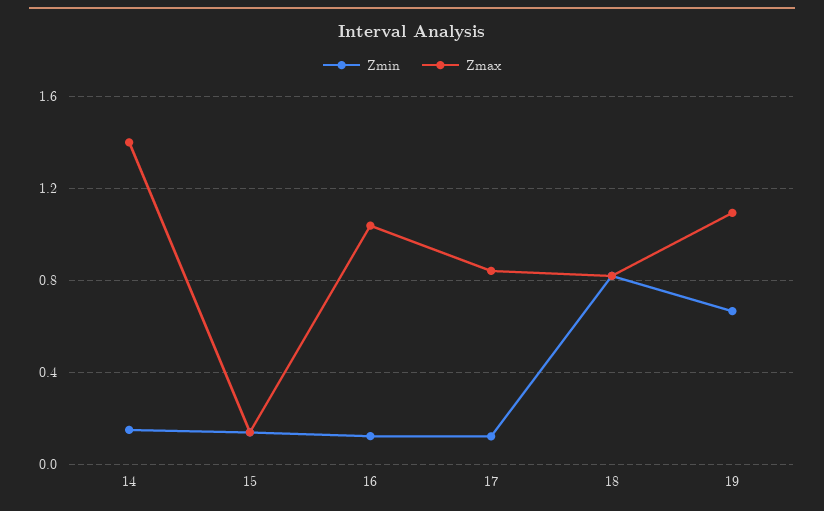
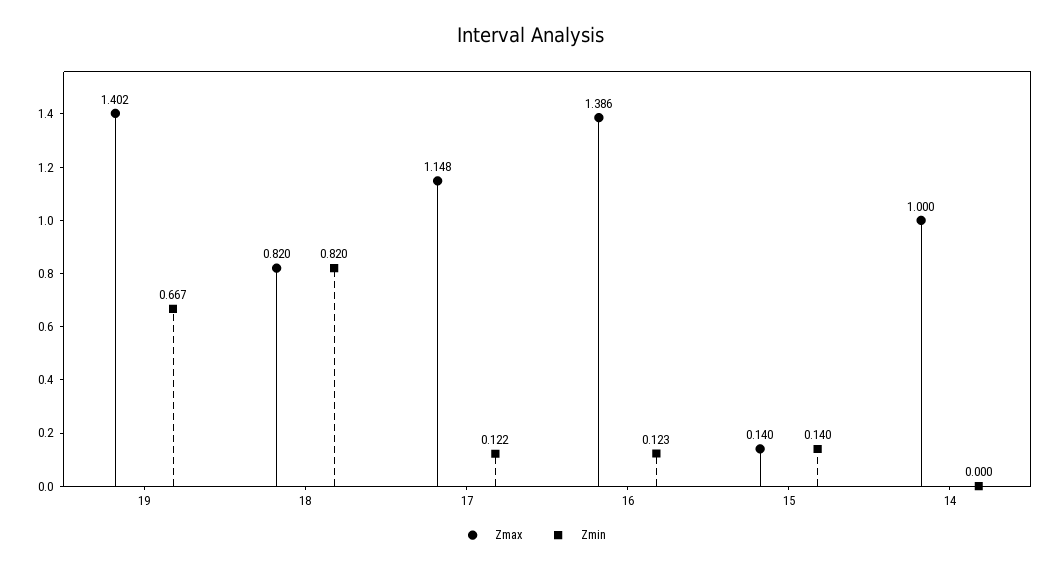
  {
    "Zmin": {
-     "14": 0.15,
+     "14": 0,
      "15": 0.14,
      "16": 0.123,
      "17": 0.122,
      "18": 0.82,
      "19": 0.667
    },
    "Zmax": {
-     "14": 1.4,
+     "14": 1,
      "15": 0.14,
-     "16": 1.05,
+     "16": 1.386,
-     "17": 0.85,
+     "17": 1.148,
      "18": 0.82,
-     "19": 1.1
+     "19": 1.402
    }
  }

